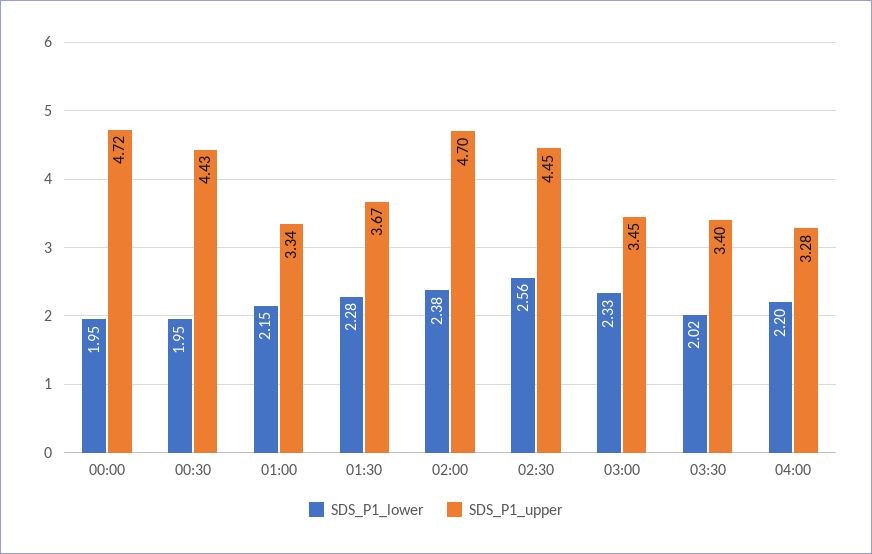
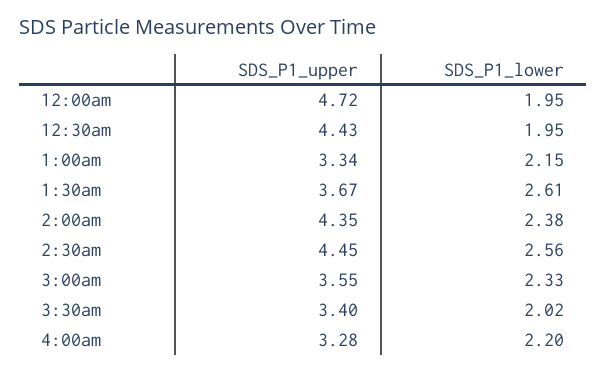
  {
    "SDS_P1_lower": {
      "00:00": 1.95,
      "00:30": 1.95,
      "01:00": 2.15,
-     "01:30": 2.28,
+     "01:30": 2.61,
      "02:00": 2.38,
      "02:30": 2.56,
      "03:00": 2.33,
      "03:30": 2.02,
      "04:00": 2.2
    },
    "SDS_P1_upper": {
      "00:00": 4.72,
      "00:30": 4.43,
      "01:00": 3.34,
      "01:30": 3.67,
-     "02:00": 4.7,
+     "02:00": 4.35,
      "02:30": 4.45,
-     "03:00": 3.45,
+     "03:00": 3.55,
      "03:30": 3.4,
      "04:00": 3.28
    }
  }

